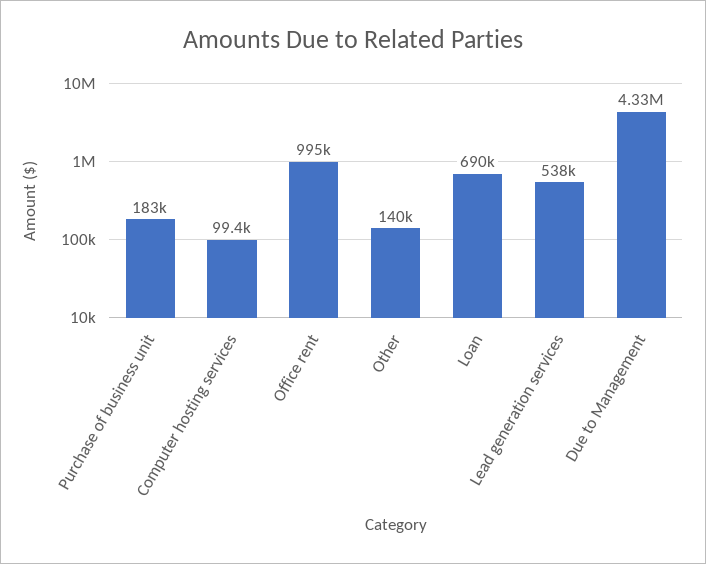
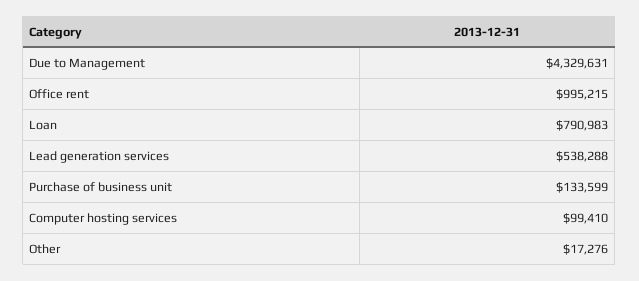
  {
-   "Purchase of business unit": 183000,
+   "Purchase of business unit": 133599,
    "Computer hosting services": 99410,
    "Office rent": 995215,
-   "Other": 140000,
+   "Other": 17276,
-   "Loan": 690000,
+   "Loan": 790983,
    "Lead generation services": 538288,
    "Due to Management": 4329631
  }

